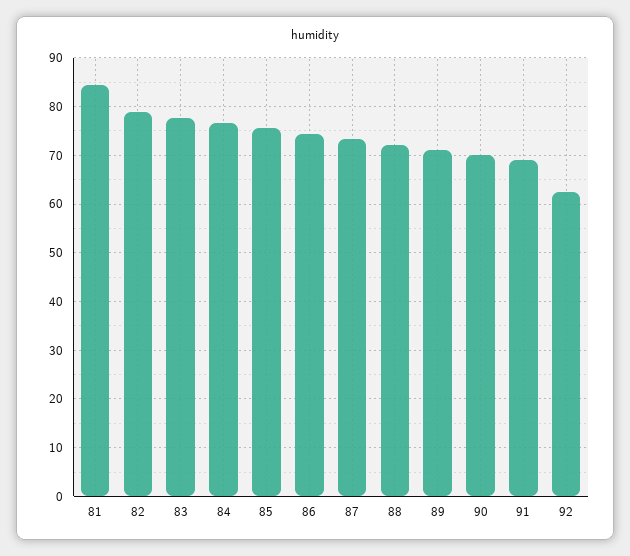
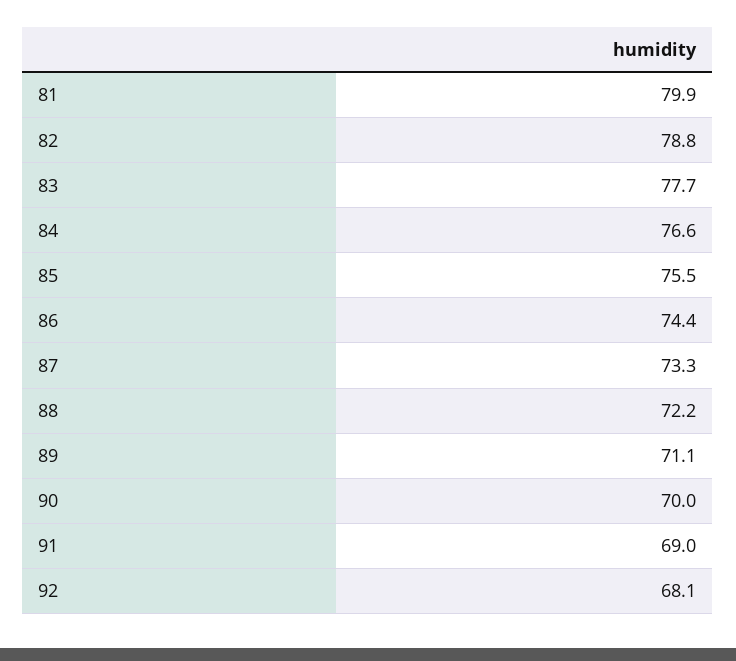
  {
-   "81": 84,
+   "81": 79.9,
    "82": 78.8,
    "83": 77.7,
    "84": 76.6,
    "85": 75.5,
    "86": 74.4,
    "87": 73.3,
    "88": 72.2,
    "89": 71.1,
    "90": 70,
    "91": 69,
-   "92": 62
+   "92": 68.1
  }

